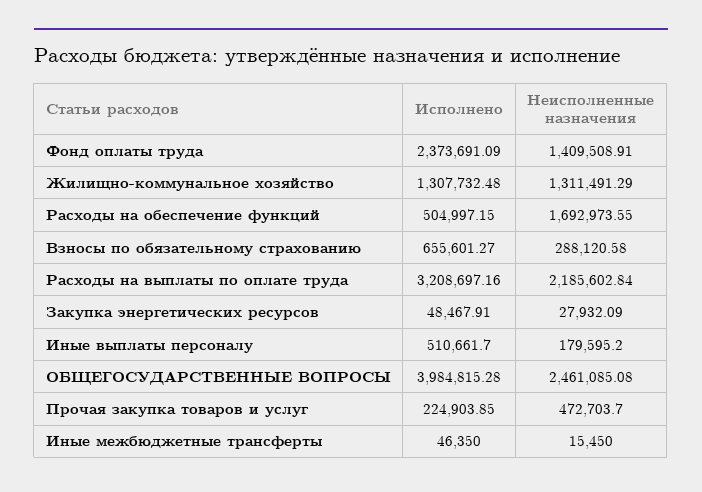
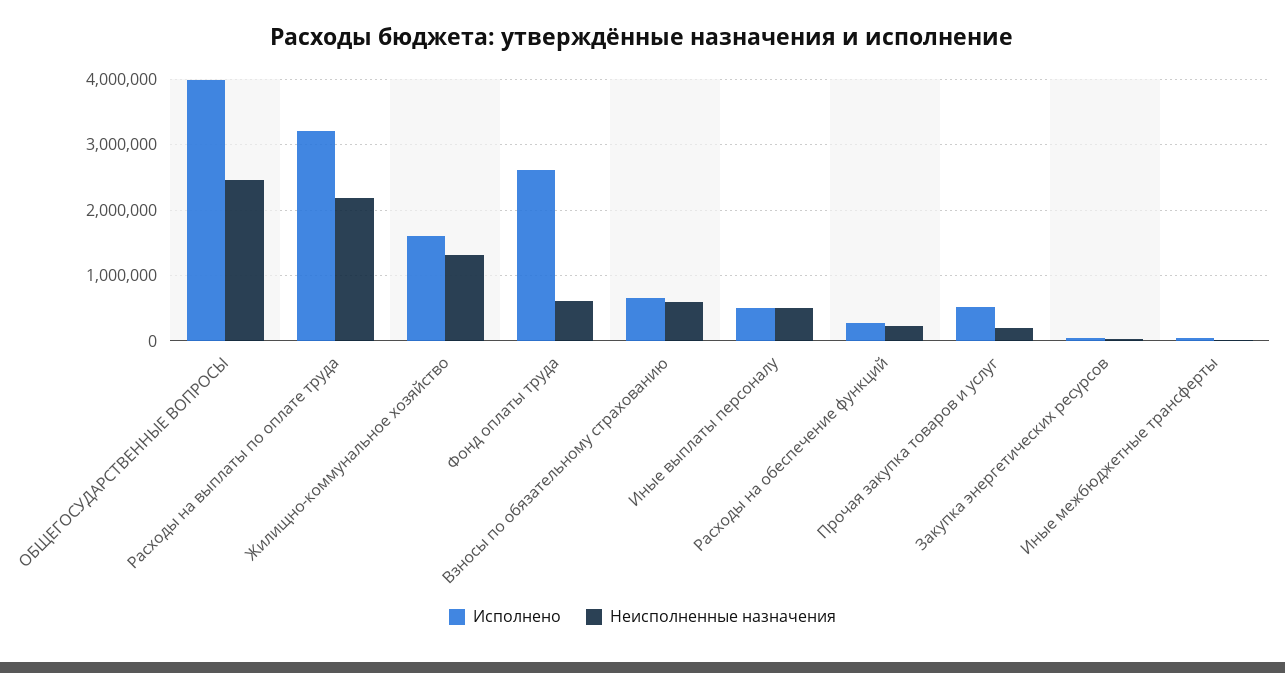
  {
    "Исполнено": {
-     "Фонд оплаты труда": 2373691.09,
+     "Фонд оплаты труда": 2600000,
-     "Жилищно-коммунальное хозяйство": 1307732.48,
+     "Жилищно-коммунальное хозяйство": 1600000,
-     "Расходы на обеспечение функций": 504997.15,
+     "Расходы на обеспечение функций": 300000,
      "Взносы по обязательному страхованию": 655601.27,
      "Расходы на выплаты по оплате труда": 3208697.16,
      "Закупка энергетических ресурсов": 48467.91,
      "Иные выплаты персоналу": 510661.7,
      "ОБЩЕГОСУДАРСТВЕННЫЕ ВОПРОСЫ": 3984815.28,
-     "Прочая закупка товаров и услуг": 224903.85,
+     "Прочая закупка товаров и услуг": 500000,
      "Иные межбюджетные трансферты": 46350
    },
    "Неисполненные назначения": {
-     "Фонд оплаты труда": 1409508.91,
+     "Фонд оплаты труда": 600000,
      "Жилищно-коммунальное хозяйство": 1311491.29,
-     "Расходы на обеспечение функций": 1692973.55,
+     "Расходы на обеспечение функций": 200000,
-     "Взносы по обязательному страхованию": 288120.58,
+     "Взносы по обязательному страхованию": 600000,
      "Расходы на выплаты по оплате труда": 2185602.84,
      "Закупка энергетических ресурсов": 27932.09,
-     "Иные выплаты персоналу": 179595.2,
+     "Иные выплаты персоналу": 500000,
      "ОБЩЕГОСУДАРСТВЕННЫЕ ВОПРОСЫ": 2461085.08,
-     "Прочая закупка товаров и услуг": 472703.7,
+     "Прочая закупка товаров и услуг": 200000,
      "Иные межбюджетные трансферты": 15450
    }
  }

